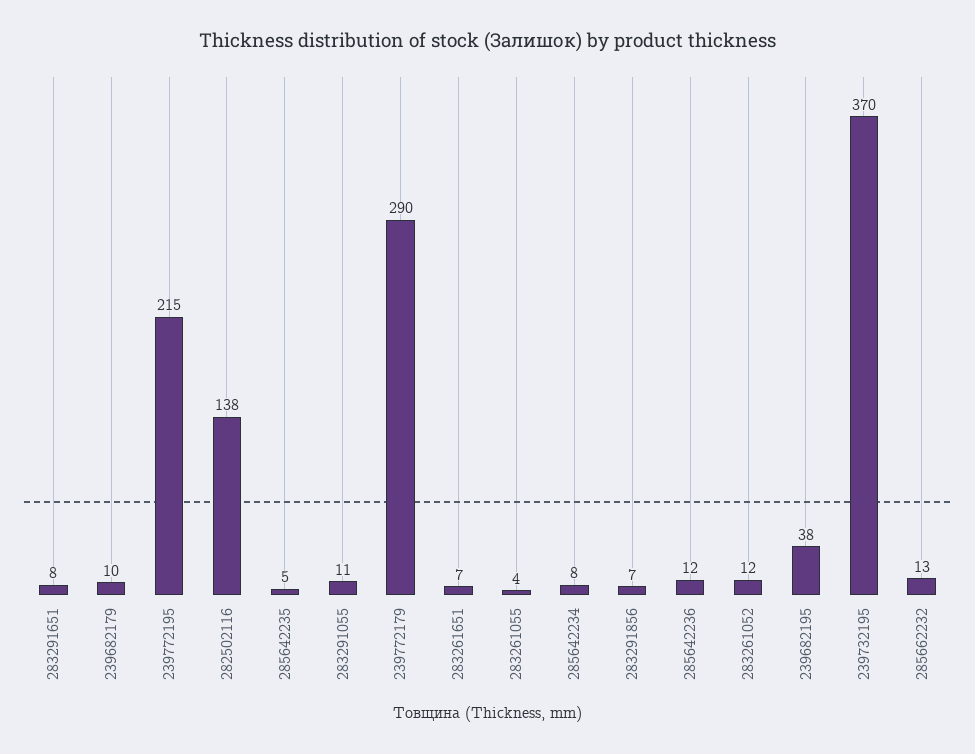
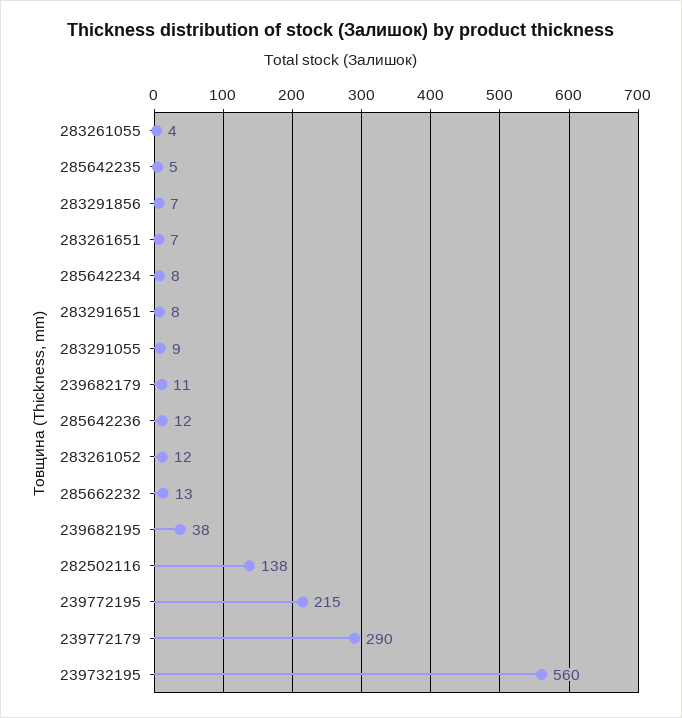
  {
    "283291651": 8,
-   "239682179": 10,
+   "239682179": 11,
    "239772195": 215,
    "282502116": 138,
    "285642235": 5,
-   "283291055": 11,
+   "283291055": 9,
    "239772179": 290,
    "283261651": 7,
    "283261055": 4,
    "285642234": 8,
    "283291856": 7,
    "285642236": 12,
    "283261052": 12,
    "239682195": 38,
-   "239732195": 370,
+   "239732195": 560,
    "285662232": 13
  }

